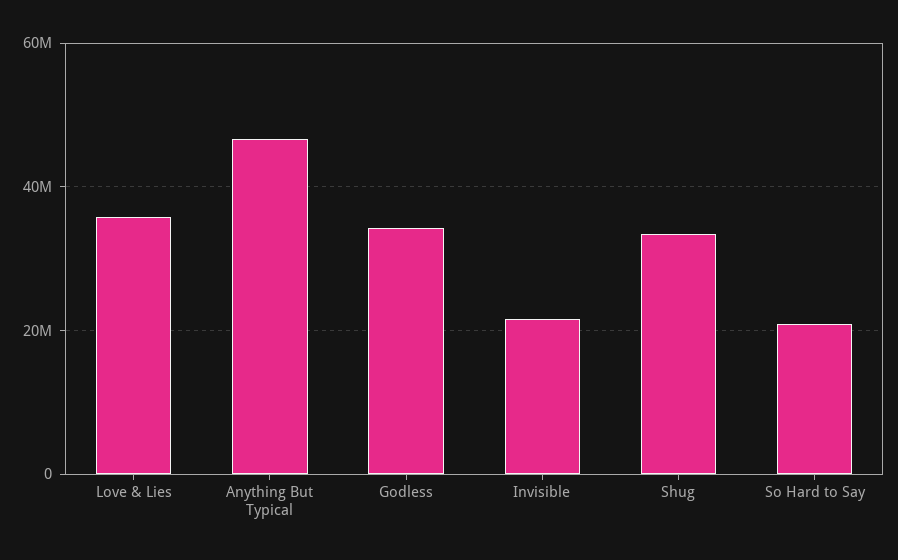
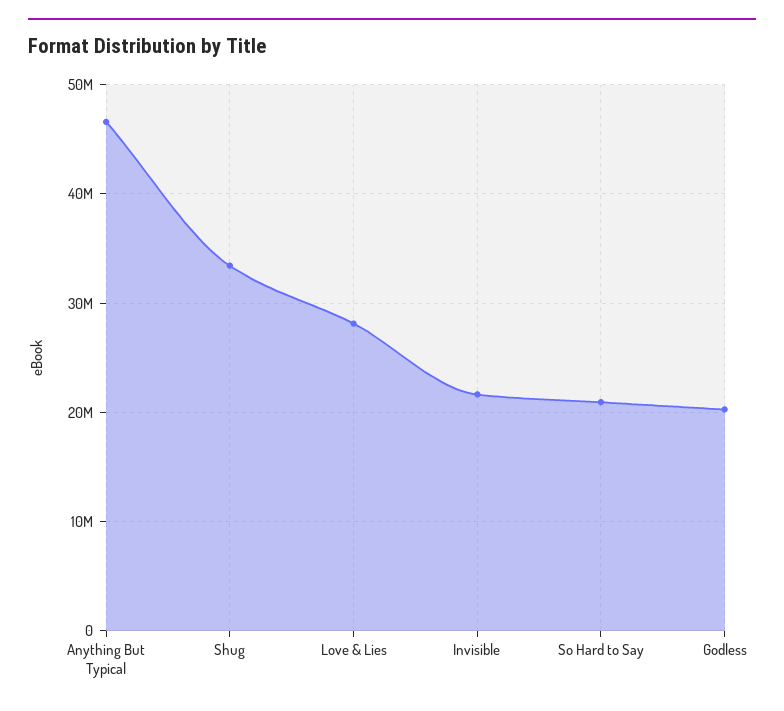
  {
-   "Love & Lies": 36000000,
+   "Love & Lies": 28000000,
    "Anything But Typical": 47000000,
-   "Godless": 34000000,
+   "Godless": 20000000,
    "Invisible": 22000000,
    "Shug": 33000000,
    "So Hard to Say": 21000000
  }

